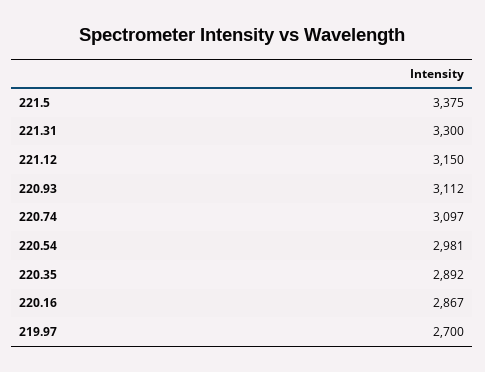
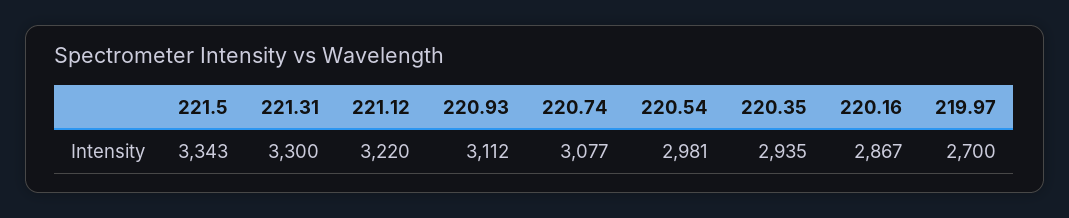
  {
-   "221.5": 3375,
+   "221.5": 3343,
    "221.31": 3300,
-   "221.12": 3150,
+   "221.12": 3220,
    "220.93": 3112,
-   "220.74": 3097,
+   "220.74": 3077,
    "220.54": 2981,
-   "220.35": 2892,
+   "220.35": 2935,
    "220.16": 2867,
    "219.97": 2700
  }

